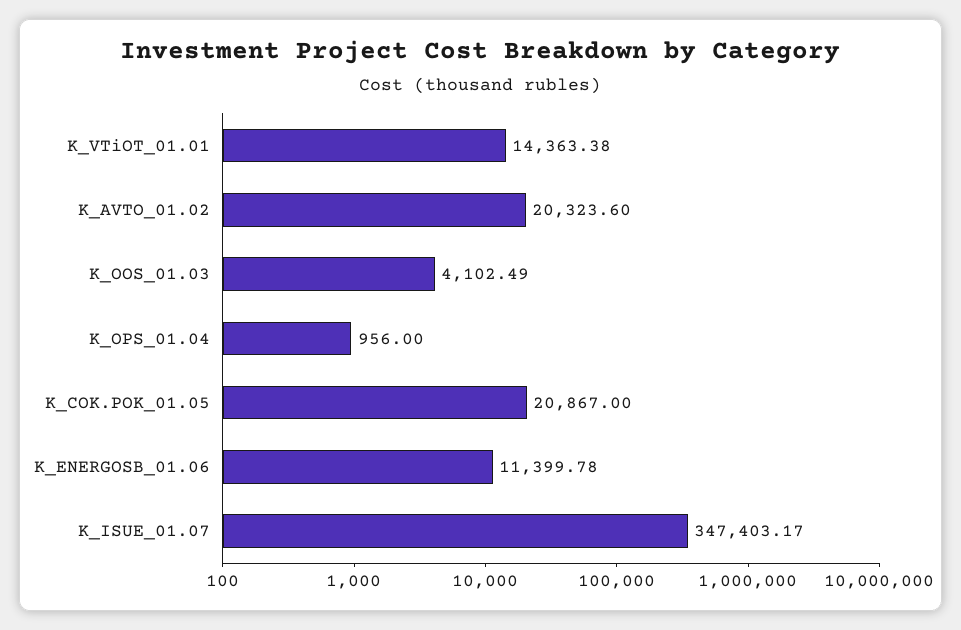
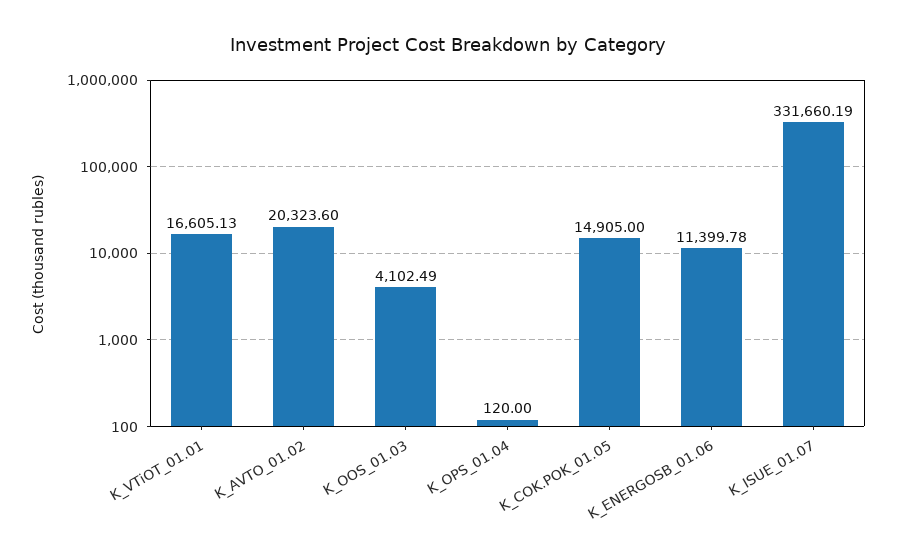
  {
-   "K_VTiOT_01.01": 14363.38,
+   "K_VTiOT_01.01": 16605.13,
    "K_AVTO_01.02": 20323.6,
    "K_OOS_01.03": 4102.49,
-   "K_OPS_01.04": 956,
+   "K_OPS_01.04": 120,
-   "K_COK.POK_01.05": 20867,
+   "K_COK.POK_01.05": 14905,
    "K_ENERGOSB_01.06": 11399.78,
-   "K_ISUE_01.07": 347403.17
+   "K_ISUE_01.07": 331660.19
  }

